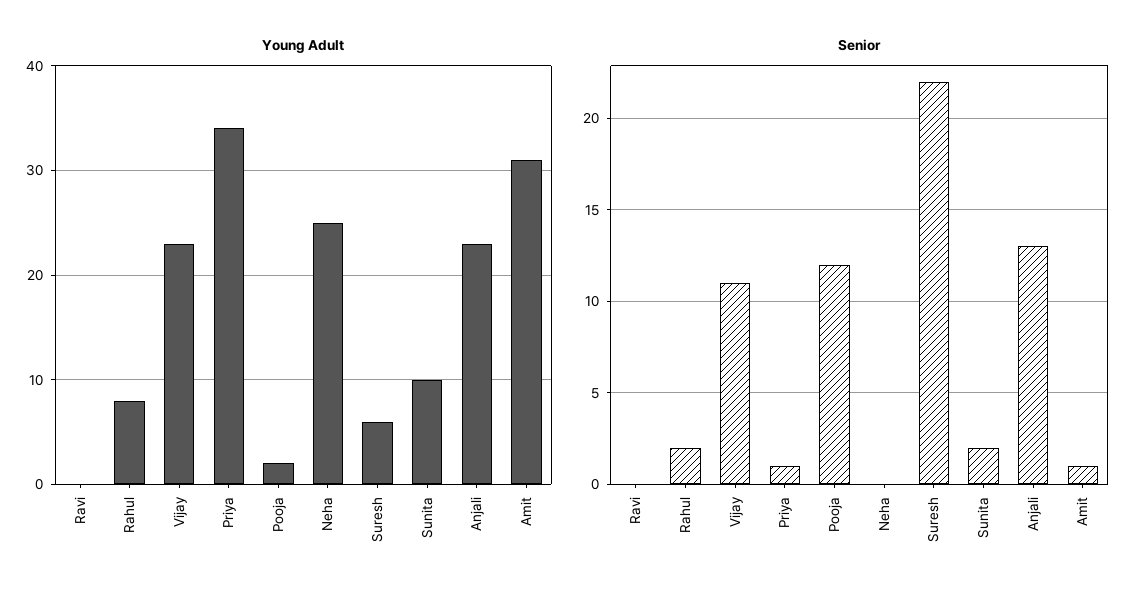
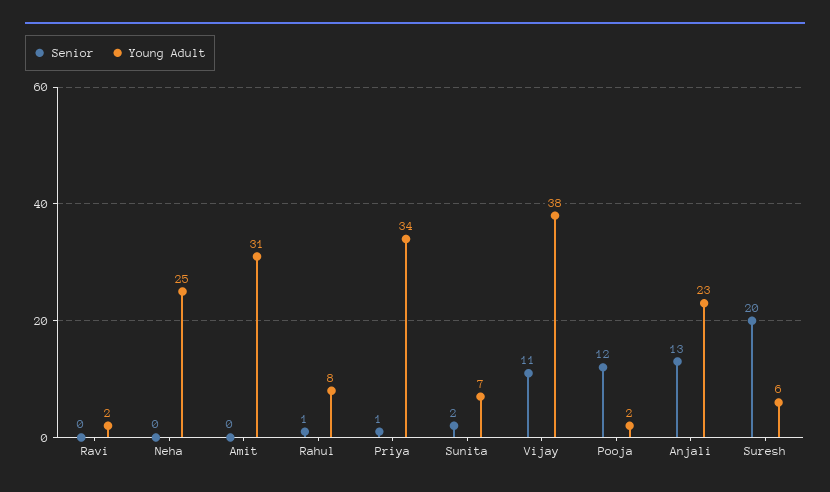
  {
    "Young Adult": {
-     "Ravi": 0,
+     "Ravi": 2,
      "Rahul": 8,
-     "Vijay": 23,
+     "Vijay": 38,
      "Priya": 34,
      "Pooja": 2,
      "Neha": 25,
      "Suresh": 6,
-     "Sunita": 10,
+     "Sunita": 7,
      "Anjali": 23,
      "Amit": 31
    },
    "Senior": {
      "Ravi": 0,
-     "Rahul": 2,
+     "Rahul": 1,
      "Vijay": 11,
      "Priya": 1,
      "Pooja": 12,
      "Neha": 0,
-     "Suresh": 22,
+     "Suresh": 20,
      "Sunita": 2,
      "Anjali": 13,
-     "Amit": 1
+     "Amit": 0
    }
  }

